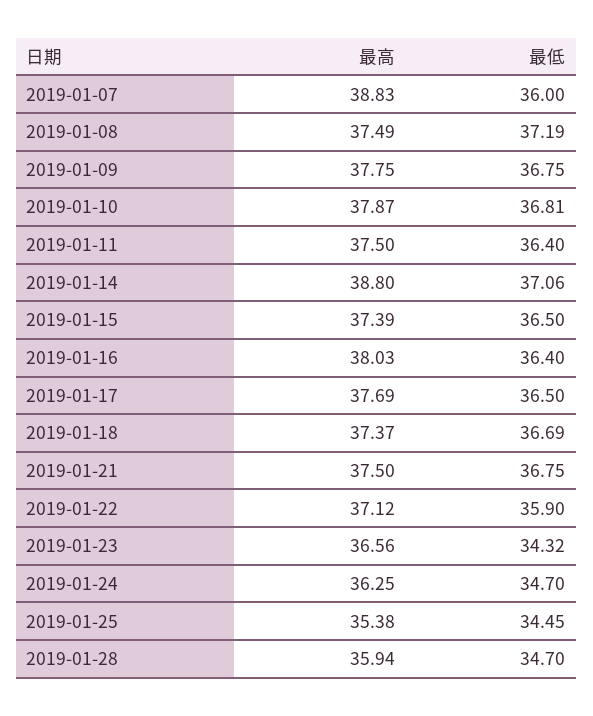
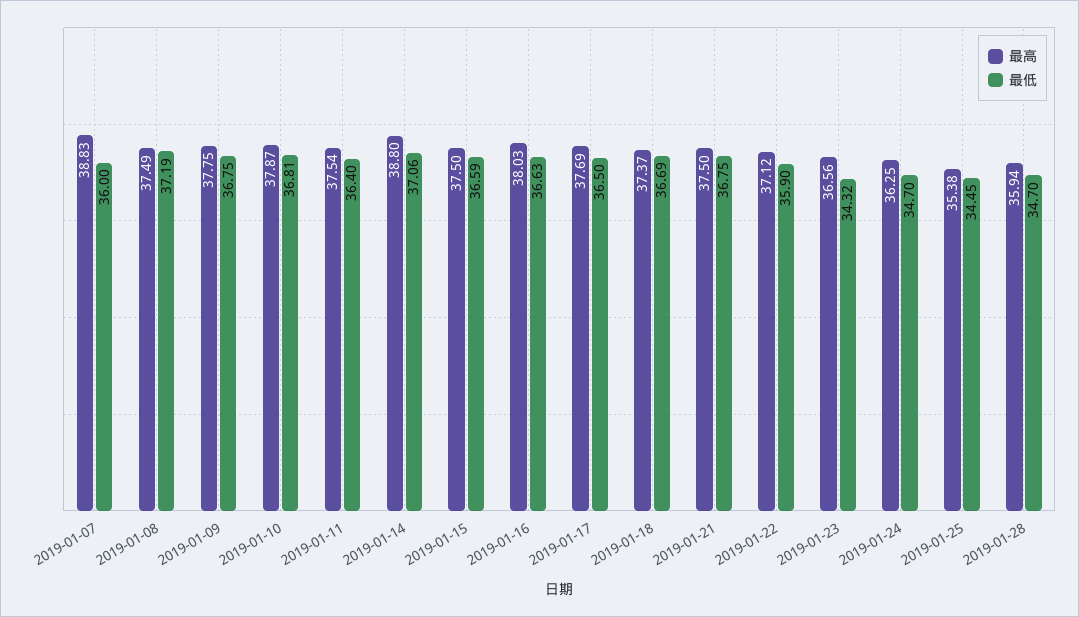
  {
    "最高": {
      "2019-01-07": 38.83,
      "2019-01-08": 37.49,
      "2019-01-09": 37.75,
      "2019-01-10": 37.87,
-     "2019-01-11": 37.5,
+     "2019-01-11": 37.54,
      "2019-01-14": 38.8,
-     "2019-01-15": 37.39,
+     "2019-01-15": 37.5,
      "2019-01-16": 38.03,
      "2019-01-17": 37.69,
      "2019-01-18": 37.37,
      "2019-01-21": 37.5,
      "2019-01-22": 37.12,
      "2019-01-23": 36.56,
      "2019-01-24": 36.25,
      "2019-01-25": 35.38,
      "2019-01-28": 35.94
    },
    "最低": {
      "2019-01-07": 36,
      "2019-01-08": 37.19,
      "2019-01-09": 36.75,
      "2019-01-10": 36.81,
      "2019-01-11": 36.4,
      "2019-01-14": 37.06,
-     "2019-01-15": 36.5,
+     "2019-01-15": 36.59,
-     "2019-01-16": 36.4,
+     "2019-01-16": 36.63,
      "2019-01-17": 36.5,
      "2019-01-18": 36.69,
      "2019-01-21": 36.75,
      "2019-01-22": 35.9,
      "2019-01-23": 34.32,
      "2019-01-24": 34.7,
      "2019-01-25": 34.45,
      "2019-01-28": 34.7
    }
  }

